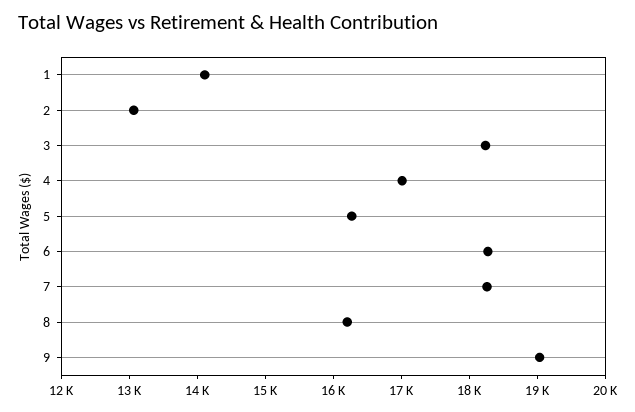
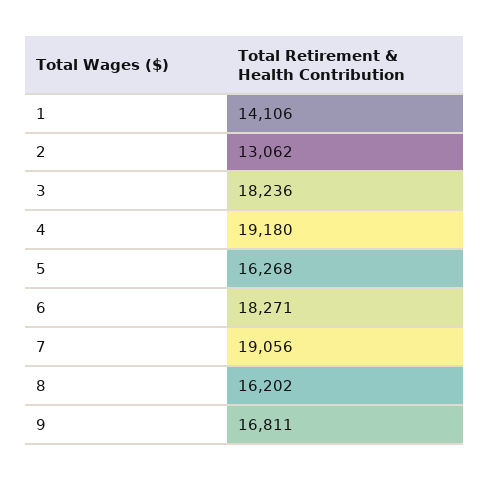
  {
    "1": 14106,
    "2": 13062,
    "3": 18236,
-   "4": 17000,
+   "4": 19180,
    "5": 16268,
    "6": 18271,
-   "7": 18200,
+   "7": 19056,
    "8": 16202,
-   "9": 19000
+   "9": 16811
  }

